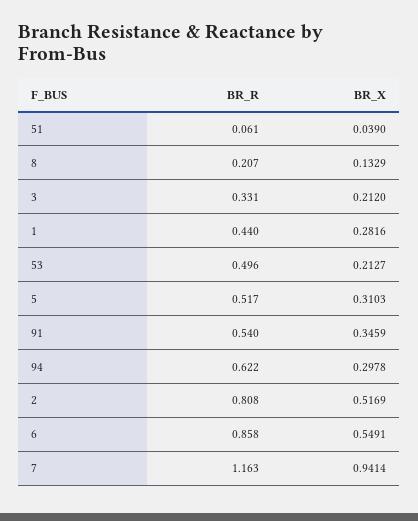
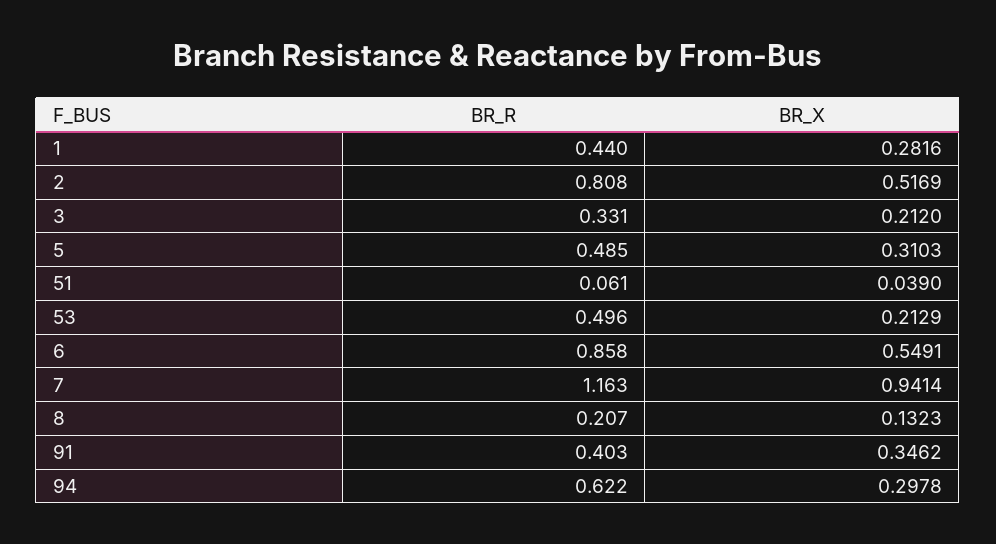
  {
    "BR_R": {
      "51": 0.061,
      "8": 0.207,
      "3": 0.331,
      "1": 0.44,
      "53": 0.496,
-     "5": 0.517,
+     "5": 0.485,
-     "91": 0.54,
+     "91": 0.403,
      "94": 0.622,
      "2": 0.808,
      "6": 0.858,
      "7": 1.163
    },
    "BR_X": {
      "51": 0.039,
-     "8": 0.1329,
+     "8": 0.1323,
      "3": 0.212,
      "1": 0.2816,
-     "53": 0.2127,
+     "53": 0.2129,
      "5": 0.3103,
-     "91": 0.3459,
+     "91": 0.3462,
      "94": 0.2978,
      "2": 0.5169,
      "6": 0.5491,
      "7": 0.9414
    }
  }

